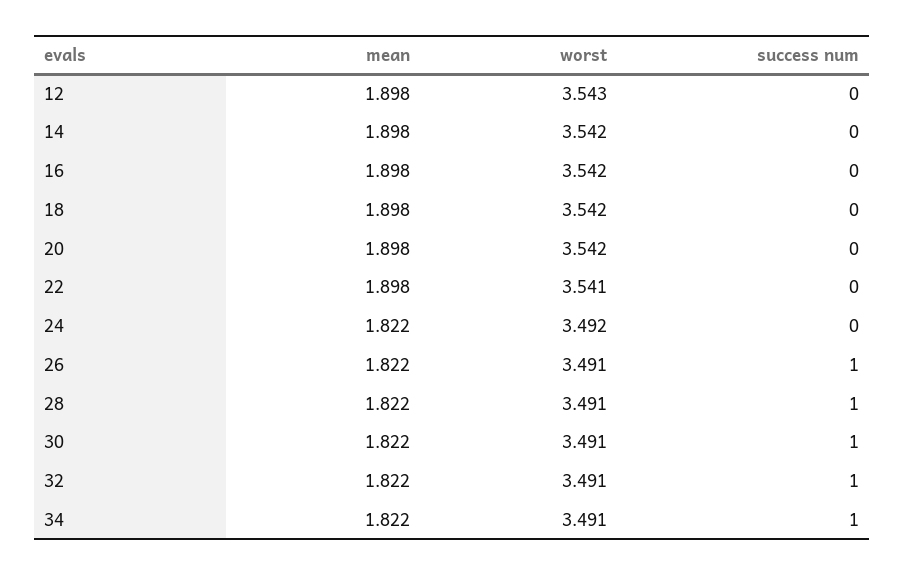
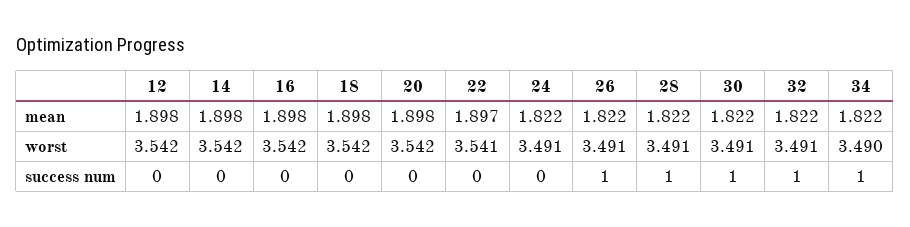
  {
    "mean": {
      "12": 1.898,
      "14": 1.898,
      "16": 1.898,
      "18": 1.898,
      "20": 1.898,
-     "22": 1.898,
+     "22": 1.897,
      "24": 1.822,
      "26": 1.822,
      "28": 1.822,
      "30": 1.822,
      "32": 1.822,
      "34": 1.822
    },
    "worst": {
-     "12": 3.543,
+     "12": 3.542,
      "14": 3.542,
      "16": 3.542,
      "18": 3.542,
      "20": 3.542,
      "22": 3.541,
-     "24": 3.492,
+     "24": 3.491,
      "26": 3.491,
      "28": 3.491,
      "30": 3.491,
      "32": 3.491,
-     "34": 3.491
+     "34": 3.49
    },
    "success num": {
      "12": 0,
      "14": 0,
      "16": 0,
      "18": 0,
      "20": 0,
      "22": 0,
      "24": 0,
      "26": 1,
      "28": 1,
      "30": 1,
      "32": 1,
      "34": 1
    }
  }

